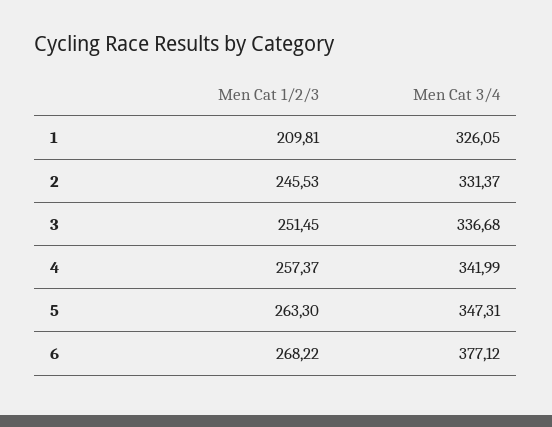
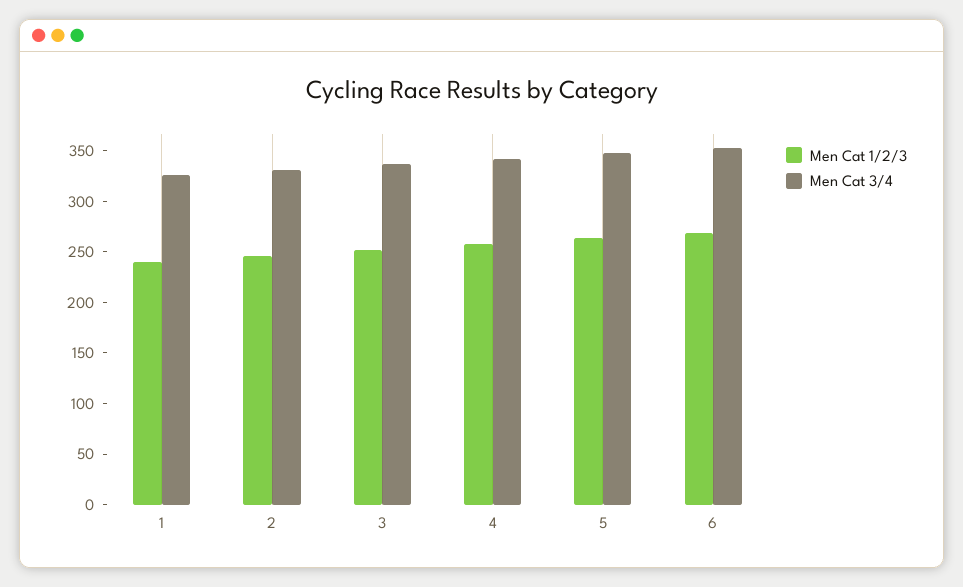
  {
    "Men Cat 1/2/3": {
-     "1": 209.81,
+     "1": 240,
      "2": 245.53,
      "3": 251.45,
      "4": 257.37,
      "5": 263.3,
      "6": 268.22
    },
    "Men Cat 3/4": {
      "1": 326.05,
      "2": 331.37,
      "3": 336.68,
      "4": 341.99,
      "5": 347.31,
-     "6": 377.12
+     "6": 350
    }
  }

